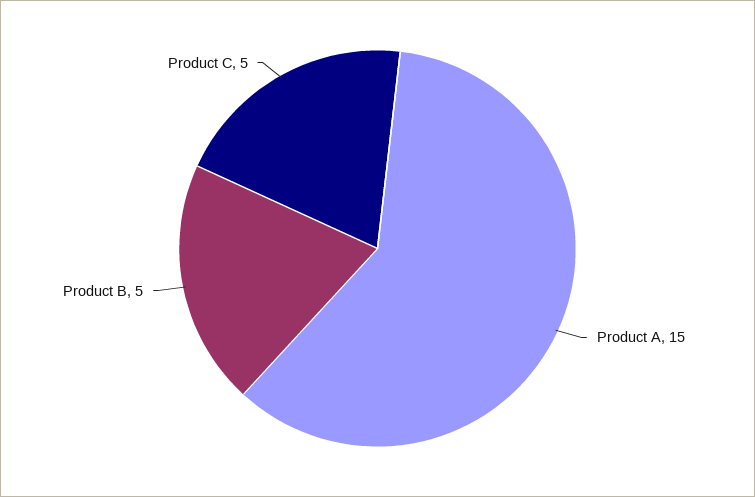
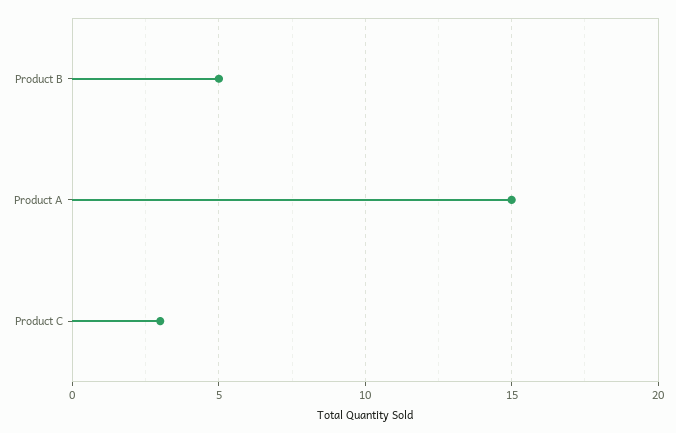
  {
    "Product A": 15,
    "Product B": 5,
-   "Product C": 5
+   "Product C": 3
  }

